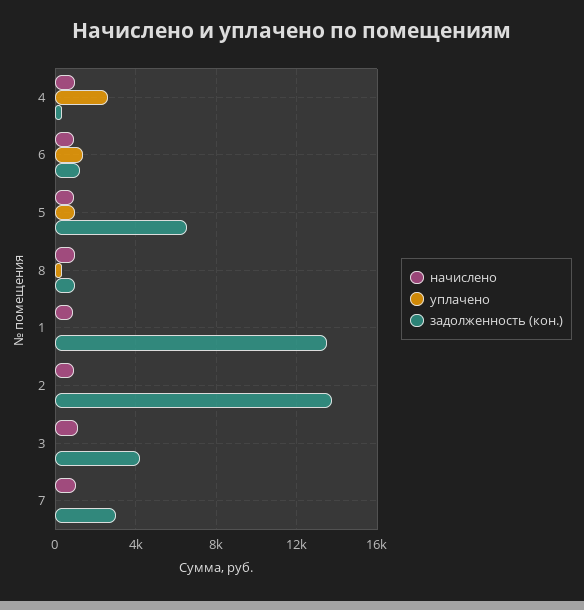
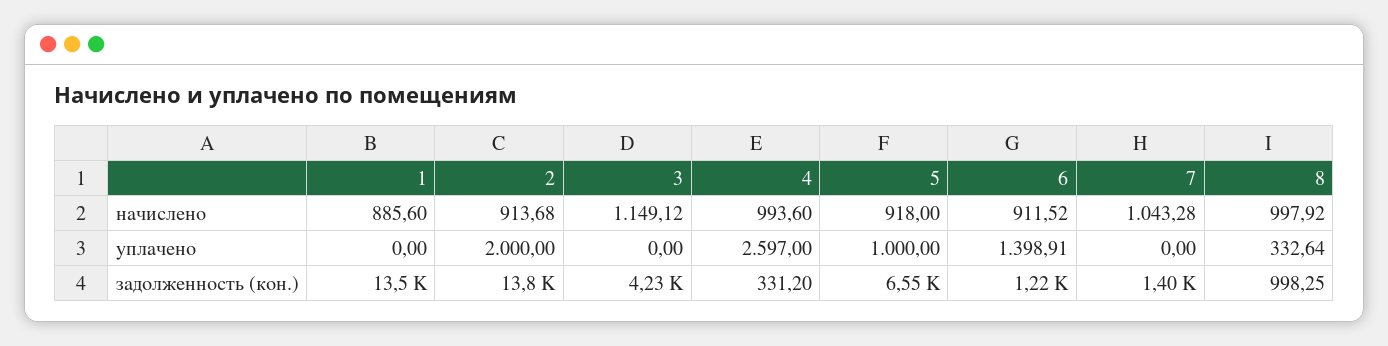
  {
    "начислено": {
      "4": 993.6,
      "6": 911.52,
      "5": 918,
      "8": 997.92,
      "1": 885.6,
      "2": 913.68,
      "3": 1149.12,
      "7": 1043.28
    },
    "уплачено": {
      "4": 2597,
      "6": 1398.91,
      "5": 1000,
      "8": 332.64,
      "1": 0,
-     "2": 0,
+     "2": 2000,
      "3": 0,
      "7": 0
    },
    "задолженность (кон.)": {
      "4": 331.2,
      "6": 1220,
      "5": 6550,
      "8": 998.25,
      "1": 13500,
      "2": 13800,
      "3": 4230,
-     "7": 3000
+     "7": 1400
    }
  }

